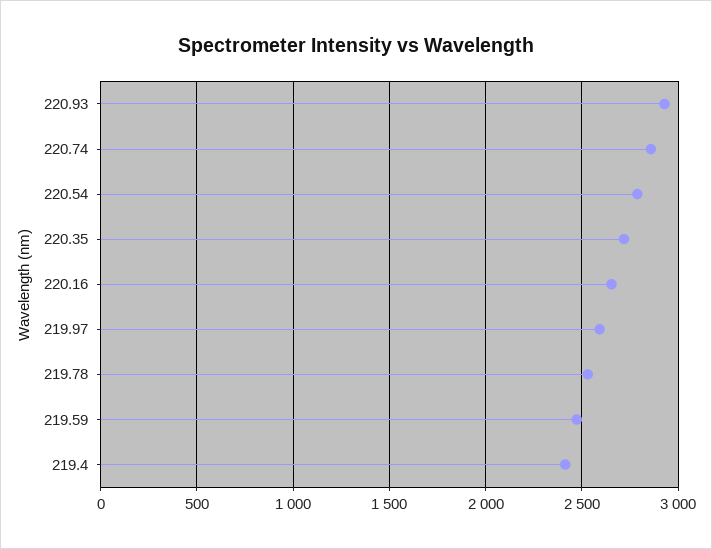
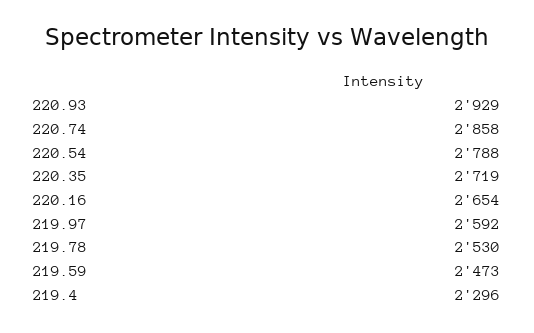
  {
    "220.93": 2929,
    "220.74": 2858,
    "220.54": 2788,
    "220.35": 2719,
    "220.16": 2654,
    "219.97": 2592,
    "219.78": 2530,
    "219.59": 2473,
-   "219.4": 2400
+   "219.4": 2296
  }

